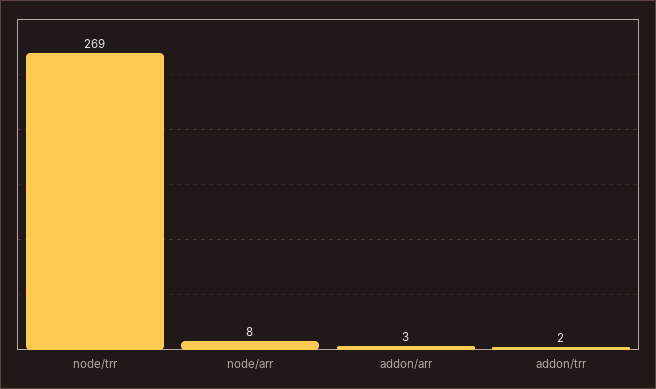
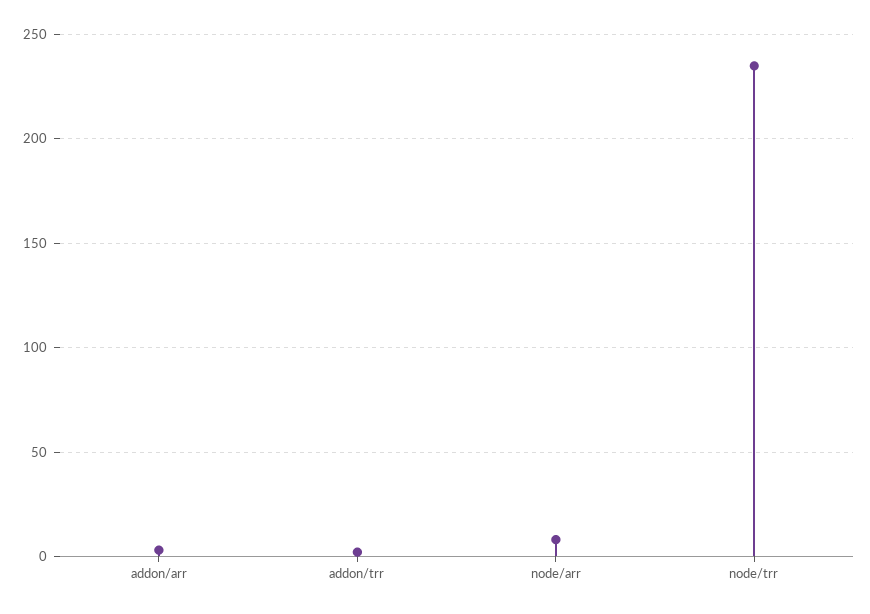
  {
-   "node/trr": 269,
+   "node/trr": 235,
    "node/arr": 8,
    "addon/arr": 3,
    "addon/trr": 2
  }

